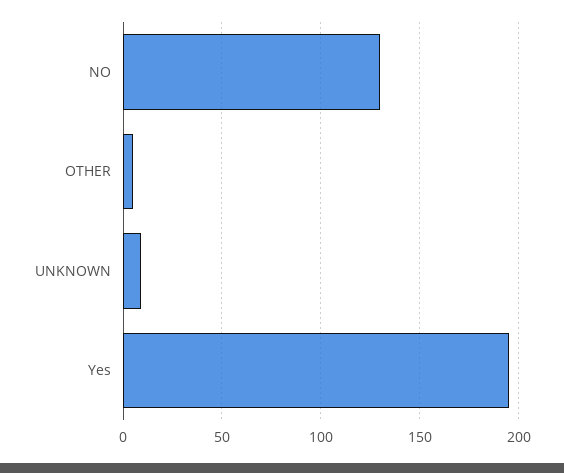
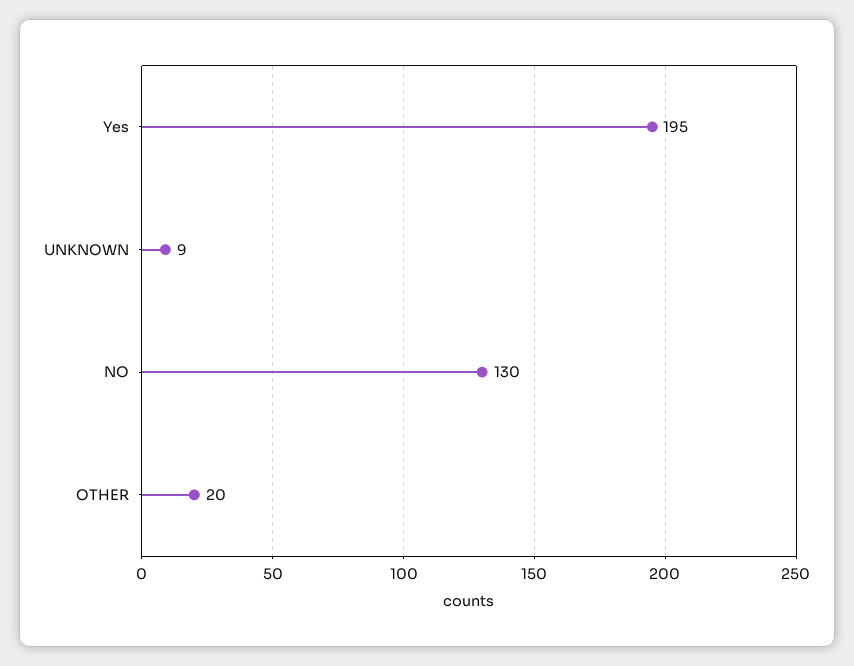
  {
    "NO": 130,
-   "OTHER": 5,
+   "OTHER": 20,
    "UNKNOWN": 9,
    "Yes": 195
  }

